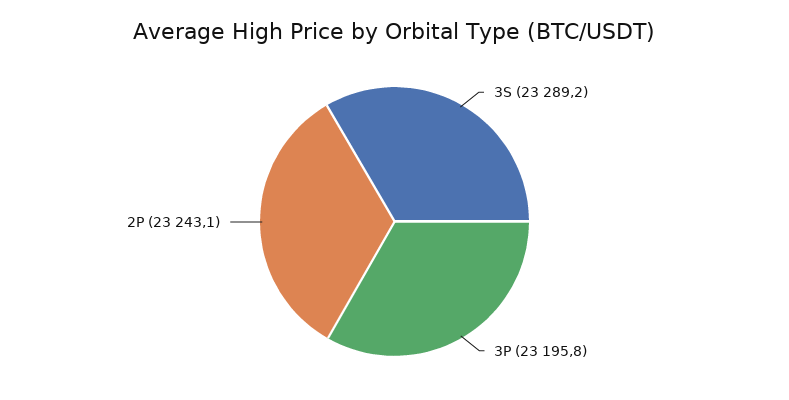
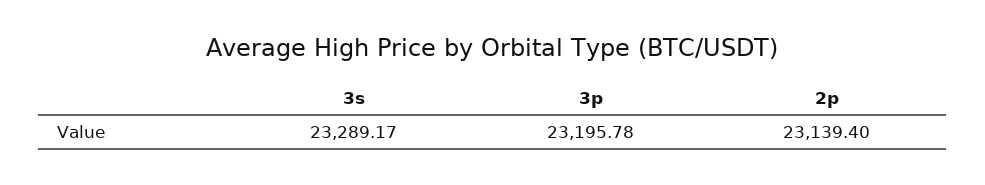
  {
    "3S": 23289.17,
    "3P": 23195.78,
-   "2P": 23243.1
+   "2P": 23139.4
  }

